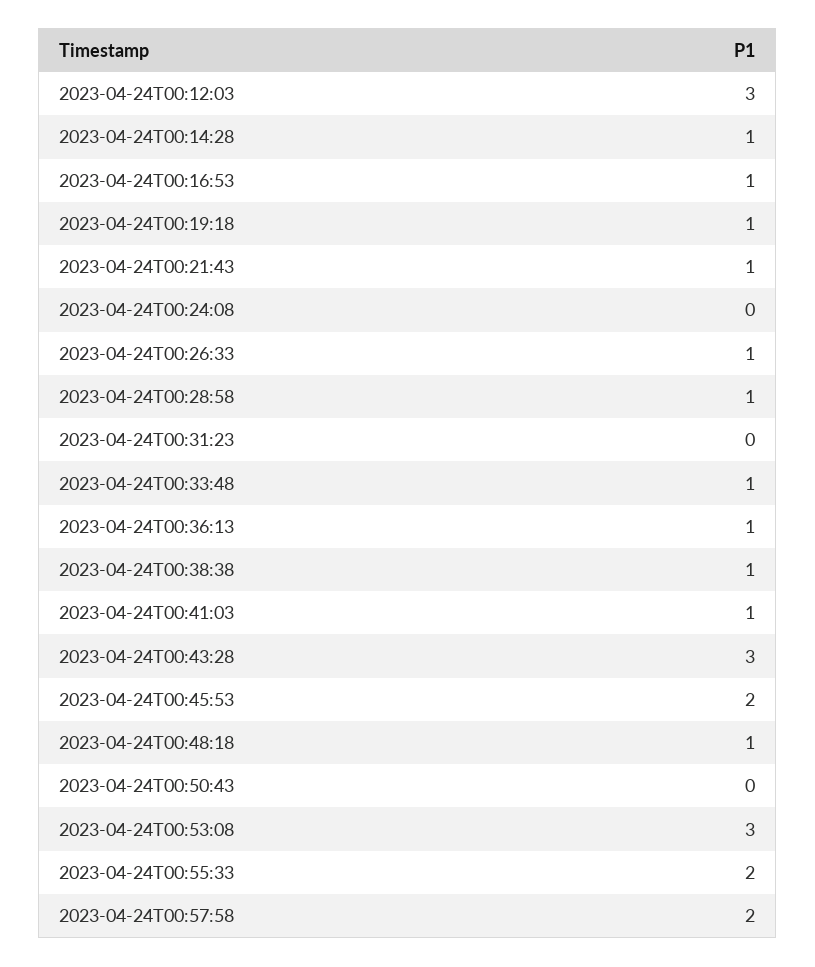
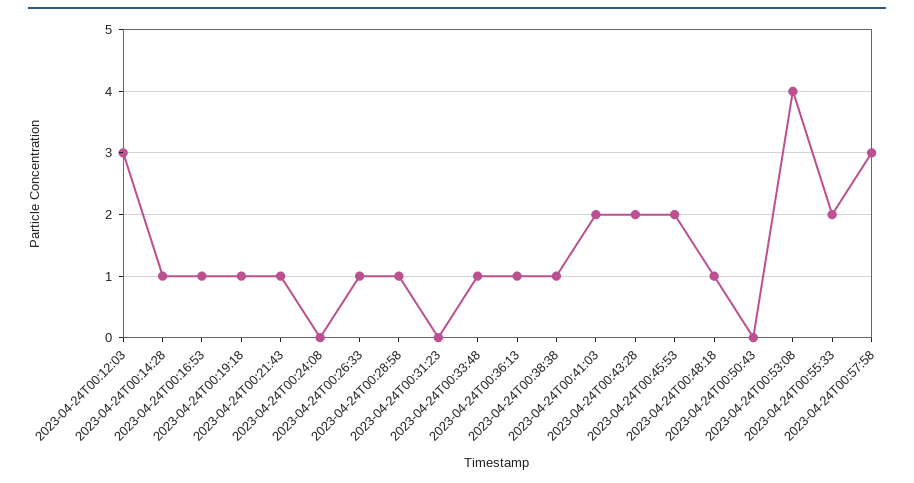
  {
    "2023-04-24T00:12:03": 3,
    "2023-04-24T00:14:28": 1,
    "2023-04-24T00:16:53": 1,
    "2023-04-24T00:19:18": 1,
    "2023-04-24T00:21:43": 1,
    "2023-04-24T00:24:08": 0,
    "2023-04-24T00:26:33": 1,
    "2023-04-24T00:28:58": 1,
    "2023-04-24T00:31:23": 0,
    "2023-04-24T00:33:48": 1,
    "2023-04-24T00:36:13": 1,
    "2023-04-24T00:38:38": 1,
-   "2023-04-24T00:41:03": 1,
+   "2023-04-24T00:41:03": 2,
-   "2023-04-24T00:43:28": 3,
+   "2023-04-24T00:43:28": 2,
    "2023-04-24T00:45:53": 2,
    "2023-04-24T00:48:18": 1,
    "2023-04-24T00:50:43": 0,
-   "2023-04-24T00:53:08": 3,
+   "2023-04-24T00:53:08": 4,
    "2023-04-24T00:55:33": 2,
-   "2023-04-24T00:57:58": 2
+   "2023-04-24T00:57:58": 3
  }

